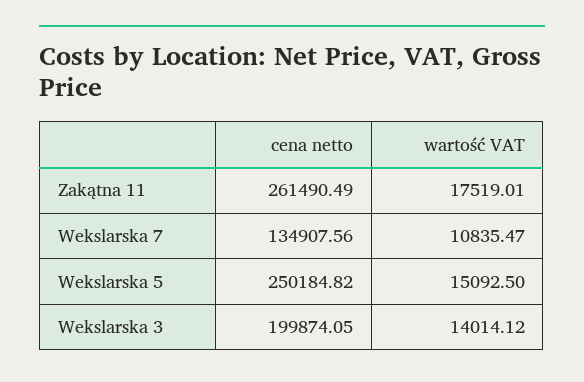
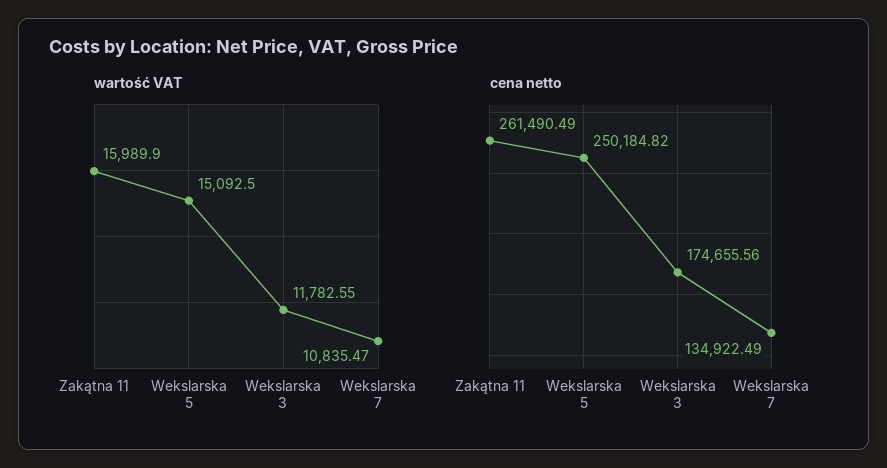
  {
    "cena netto": {
      "Zakątna 11": 261490.49,
-     "Wekslarska 7": 134907.56,
+     "Wekslarska 7": 134922.49,
      "Wekslarska 5": 250184.82,
-     "Wekslarska 3": 199874.05
+     "Wekslarska 3": 174655.56
    },
    "wartość VAT": {
-     "Zakątna 11": 17519.01,
+     "Zakątna 11": 15989.9,
      "Wekslarska 7": 10835.47,
      "Wekslarska 5": 15092.5,
-     "Wekslarska 3": 14014.12
+     "Wekslarska 3": 11782.55
    }
  }

